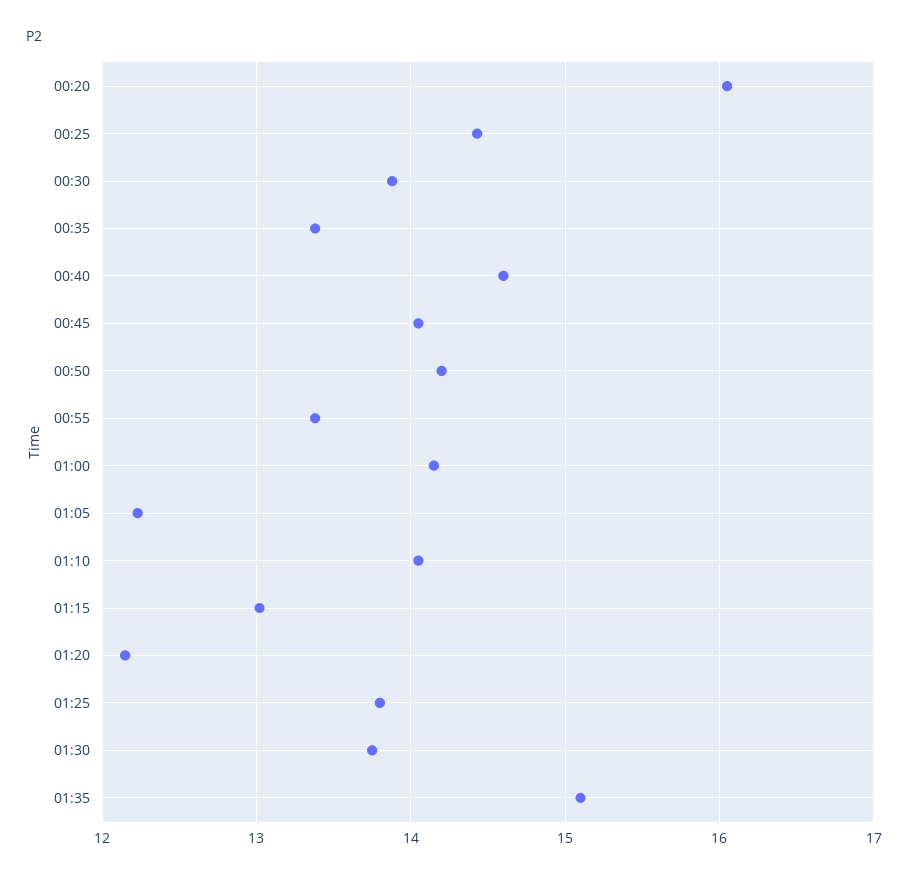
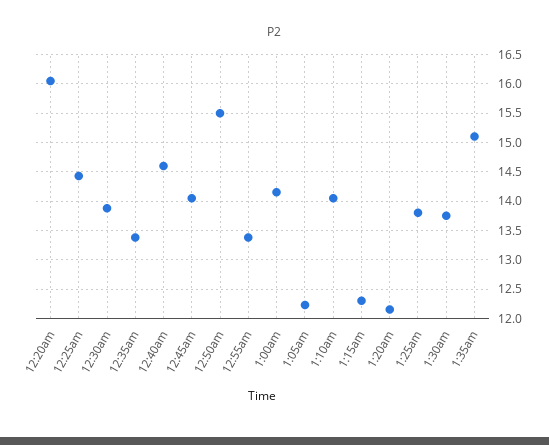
  {
    "00:20": 16.1,
    "00:25": 14.4,
    "00:30": 13.9,
    "00:35": 13.4,
    "00:40": 14.6,
    "00:45": 14.1,
-   "00:50": 14.2,
+   "00:50": 15.5,
    "00:55": 13.4,
    "01:00": 14.2,
    "01:05": 12.2,
    "01:10": 14.1,
-   "01:15": 13,
+   "01:15": 12.25,
    "01:20": 12.2,
    "01:25": 13.8,
    "01:30": 13.8,
    "01:35": 15.1
  }

